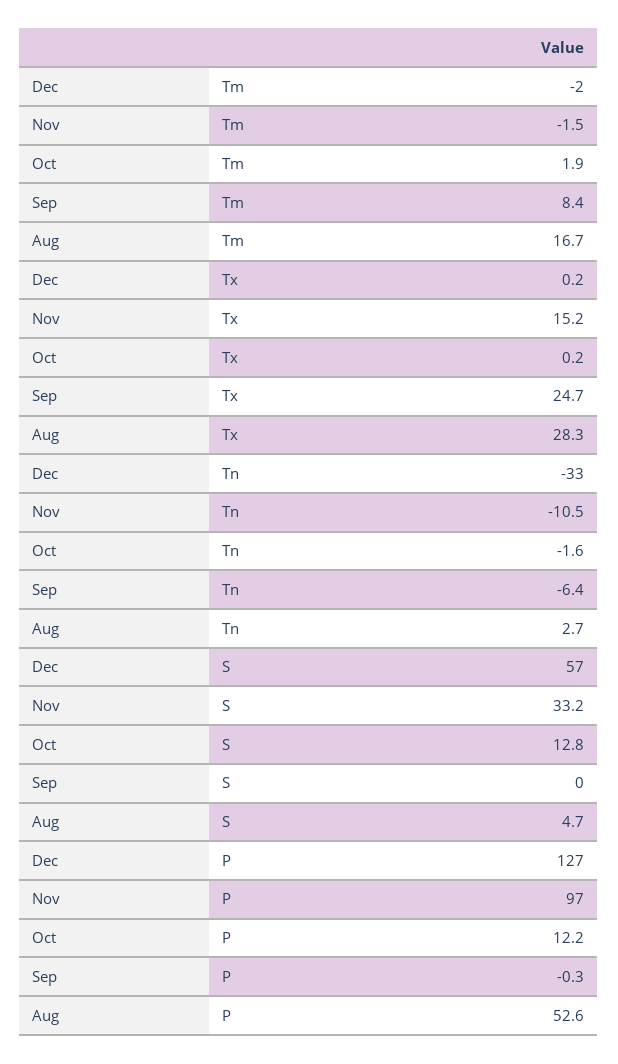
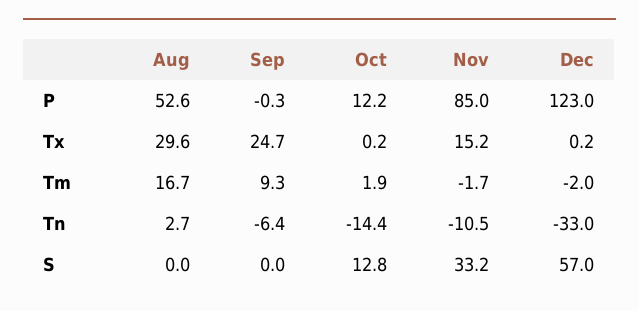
  {
    "Dec": {
      "Tm": -2,
      "Tx": 0.2,
      "Tn": -33,
      "S": 57,
-     "P": 127
+     "P": 123
    },
    "Nov": {
-     "Tm": -1.5,
+     "Tm": -1.7,
      "Tx": 15.2,
      "Tn": -10.5,
      "S": 33.2,
-     "P": 97
+     "P": 85
    },
    "Oct": {
      "Tm": 1.9,
      "Tx": 0.2,
-     "Tn": -1.6,
+     "Tn": -14.4,
      "S": 12.8,
      "P": 12.2
    },
    "Sep": {
-     "Tm": 8.4,
+     "Tm": 9.3,
      "Tx": 24.7,
      "Tn": -6.4,
      "S": 0,
      "P": -0.3
    },
    "Aug": {
      "Tm": 16.7,
-     "Tx": 28.3,
+     "Tx": 29.6,
      "Tn": 2.7,
-     "S": 4.7,
+     "S": 0,
      "P": 52.6
    }
  }

